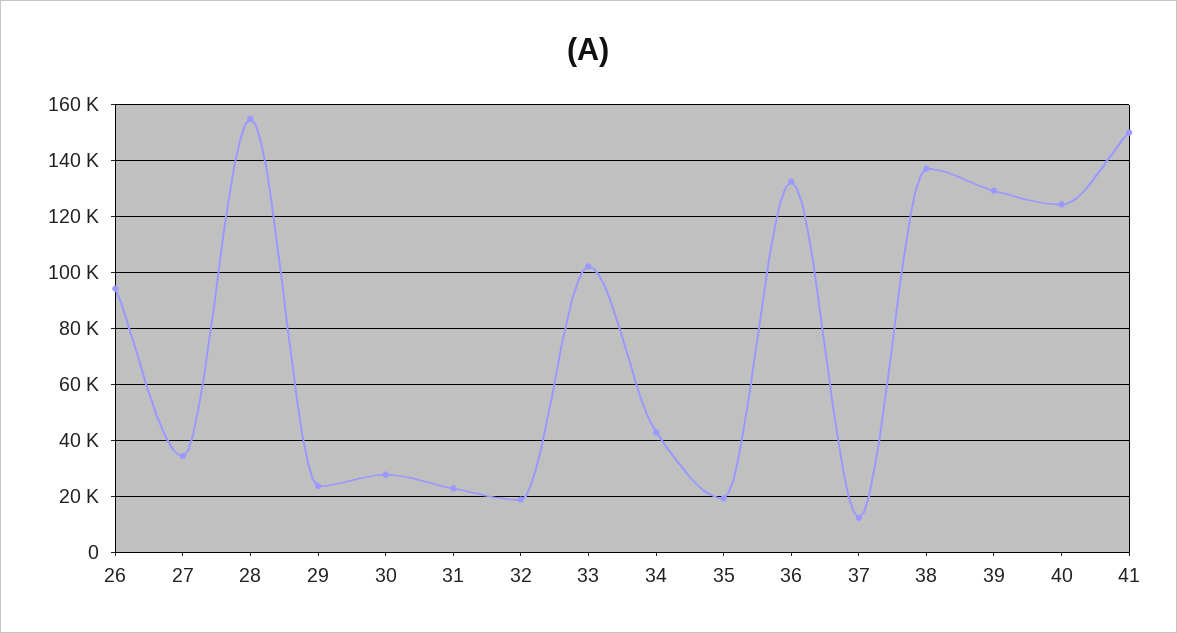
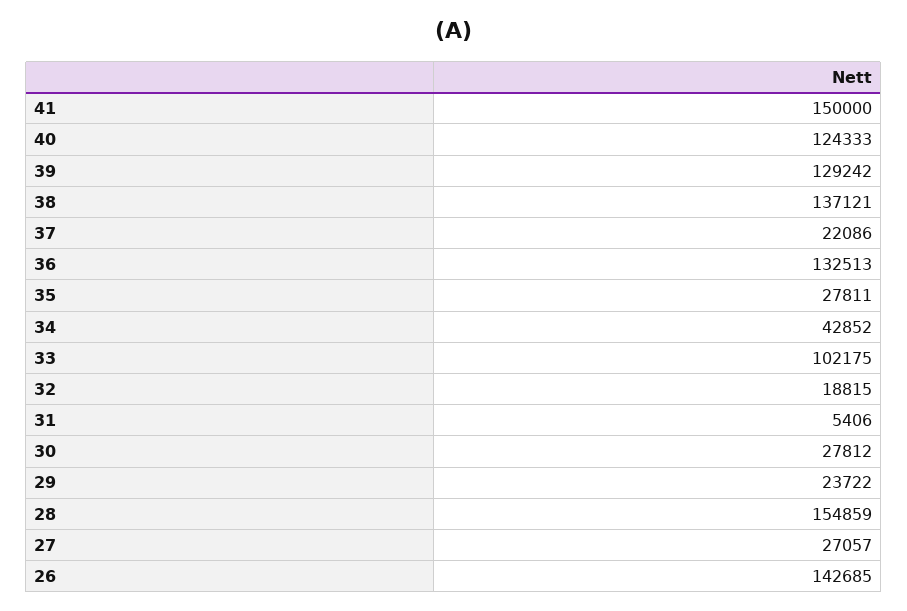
  {
-   "26": 95000,
+   "26": 142685,
-   "27": 35000,
+   "27": 27057,
    "28": 154859,
    "29": 23722,
    "30": 27812,
-   "31": 22500,
+   "31": 5406,
    "32": 18815,
    "33": 102175,
    "34": 42852,
-   "35": 20000,
+   "35": 27811,
    "36": 132513,
-   "37": 12500,
+   "37": 22086,
    "38": 137121,
    "39": 129242,
    "40": 124333,
    "41": 150000
  }

